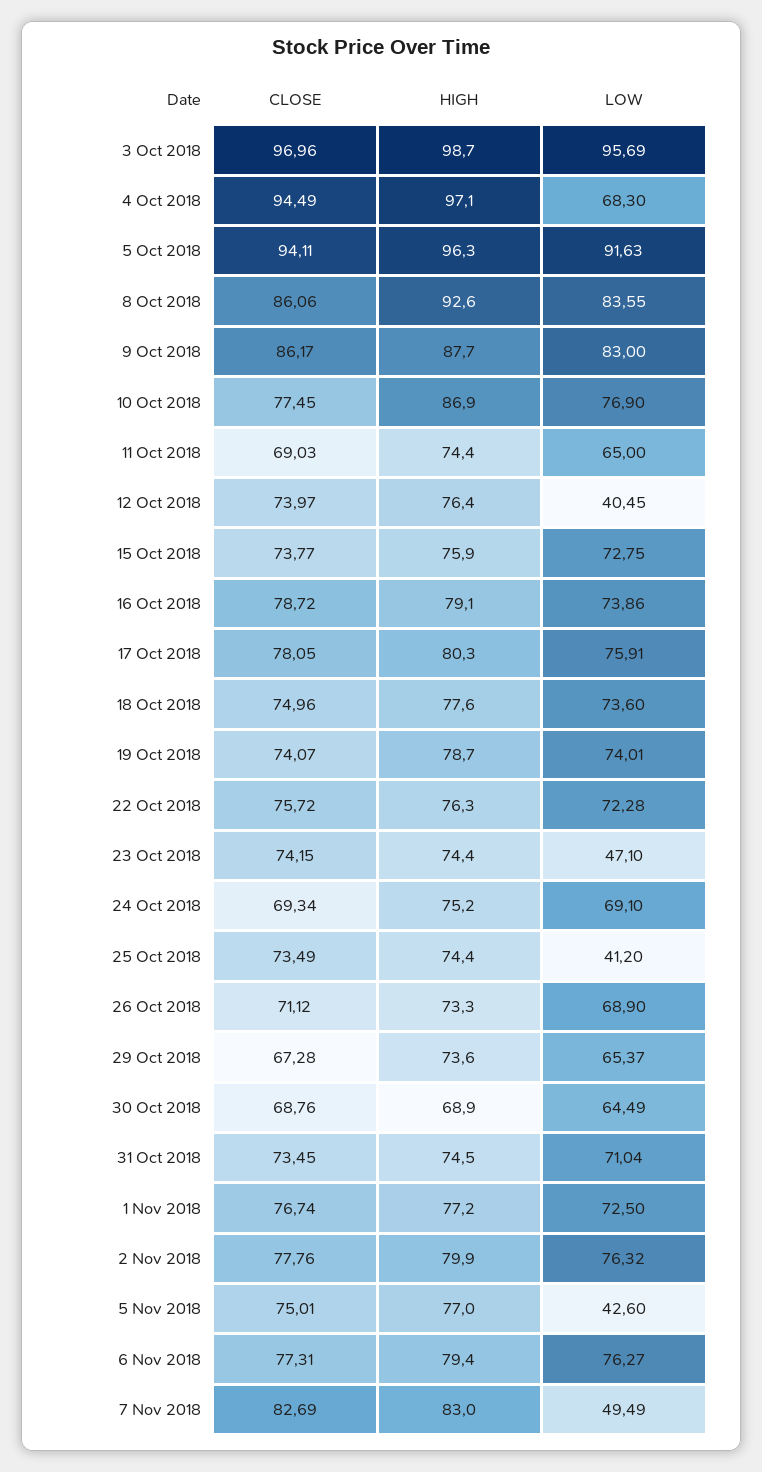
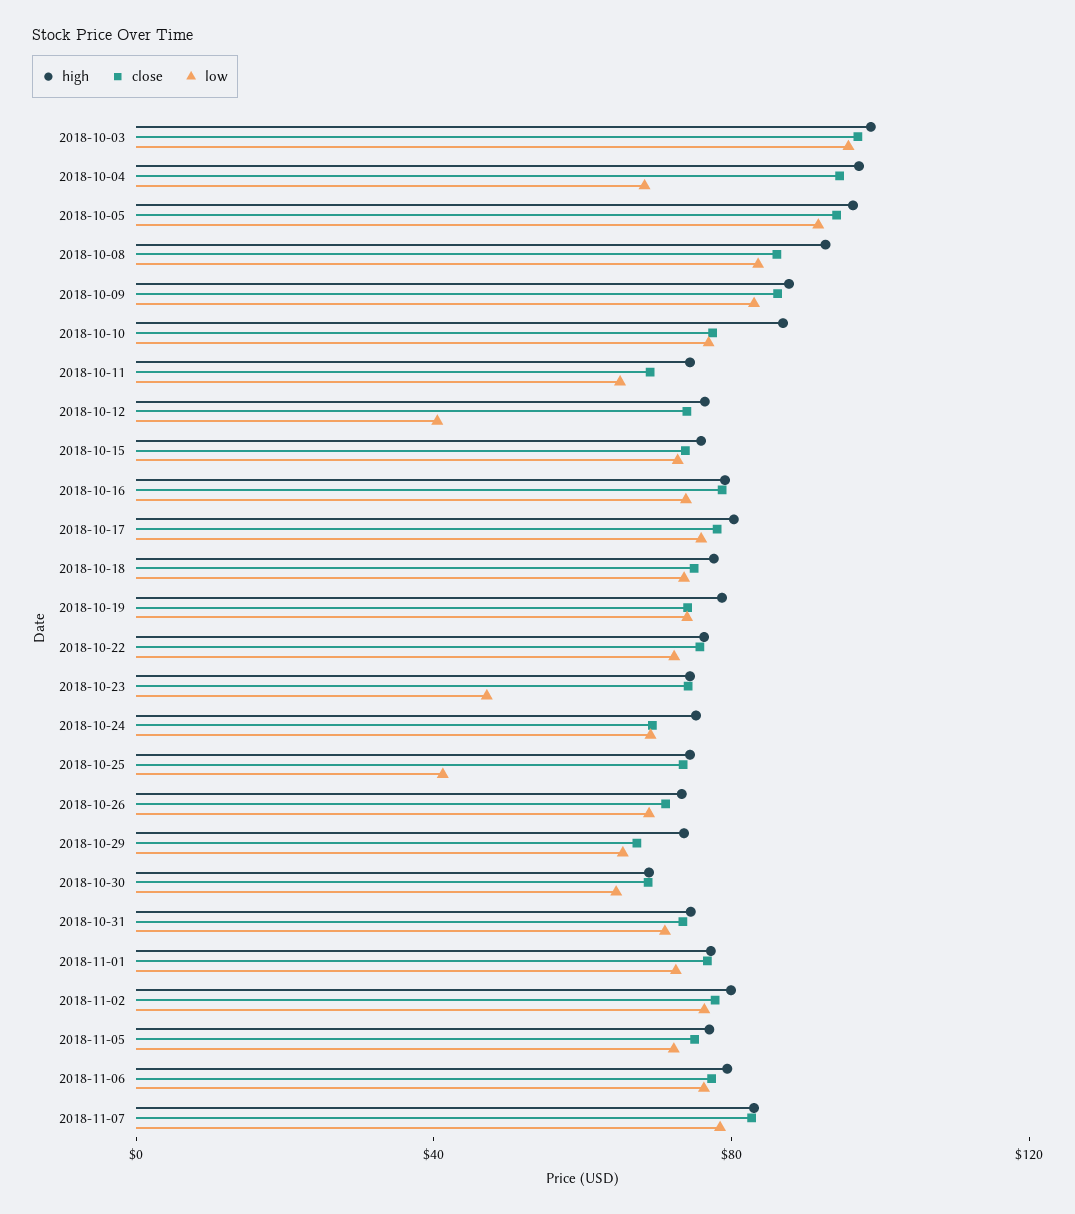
  {
    "CLOSE": {
      "3 Oct 2018": 96.96,
      "4 Oct 2018": 94.49,
      "5 Oct 2018": 94.11,
      "8 Oct 2018": 86.06,
      "9 Oct 2018": 86.17,
      "10 Oct 2018": 77.45,
      "11 Oct 2018": 69.03,
      "12 Oct 2018": 73.97,
      "15 Oct 2018": 73.77,
      "16 Oct 2018": 78.72,
      "17 Oct 2018": 78.05,
      "18 Oct 2018": 74.96,
      "19 Oct 2018": 74.07,
      "22 Oct 2018": 75.72,
      "23 Oct 2018": 74.15,
      "24 Oct 2018": 69.34,
      "25 Oct 2018": 73.49,
      "26 Oct 2018": 71.12,
      "29 Oct 2018": 67.28,
      "30 Oct 2018": 68.76,
      "31 Oct 2018": 73.45,
      "1 Nov 2018": 76.74,
      "2 Nov 2018": 77.76,
      "5 Nov 2018": 75.01,
      "6 Nov 2018": 77.31,
      "7 Nov 2018": 82.69
    },
    "HIGH": {
      "3 Oct 2018": 98.7,
      "4 Oct 2018": 97.1,
      "5 Oct 2018": 96.3,
      "8 Oct 2018": 92.6,
      "9 Oct 2018": 87.7,
      "10 Oct 2018": 86.9,
      "11 Oct 2018": 74.4,
      "12 Oct 2018": 76.4,
      "15 Oct 2018": 75.9,
      "16 Oct 2018": 79.1,
      "17 Oct 2018": 80.3,
      "18 Oct 2018": 77.6,
      "19 Oct 2018": 78.7,
      "22 Oct 2018": 76.3,
      "23 Oct 2018": 74.4,
      "24 Oct 2018": 75.2,
      "25 Oct 2018": 74.4,
      "26 Oct 2018": 73.3,
      "29 Oct 2018": 73.6,
      "30 Oct 2018": 68.9,
      "31 Oct 2018": 74.5,
      "1 Nov 2018": 77.2,
      "2 Nov 2018": 79.9,
      "5 Nov 2018": 77,
      "6 Nov 2018": 79.4,
      "7 Nov 2018": 83
    },
    "LOW": {
      "3 Oct 2018": 95.69,
      "4 Oct 2018": 68.3,
      "5 Oct 2018": 91.63,
      "8 Oct 2018": 83.55,
      "9 Oct 2018": 83,
      "10 Oct 2018": 76.9,
      "11 Oct 2018": 65,
      "12 Oct 2018": 40.45,
      "15 Oct 2018": 72.75,
      "16 Oct 2018": 73.86,
      "17 Oct 2018": 75.91,
      "18 Oct 2018": 73.6,
      "19 Oct 2018": 74.01,
      "22 Oct 2018": 72.28,
      "23 Oct 2018": 47.1,
      "24 Oct 2018": 69.1,
      "25 Oct 2018": 41.2,
      "26 Oct 2018": 68.9,
      "29 Oct 2018": 65.37,
      "30 Oct 2018": 64.49,
      "31 Oct 2018": 71.04,
      "1 Nov 2018": 72.5,
      "2 Nov 2018": 76.32,
-     "5 Nov 2018": 42.6,
+     "5 Nov 2018": 70,
      "6 Nov 2018": 76.27,
-     "7 Nov 2018": 49.49
+     "7 Nov 2018": 80
    }
  }

